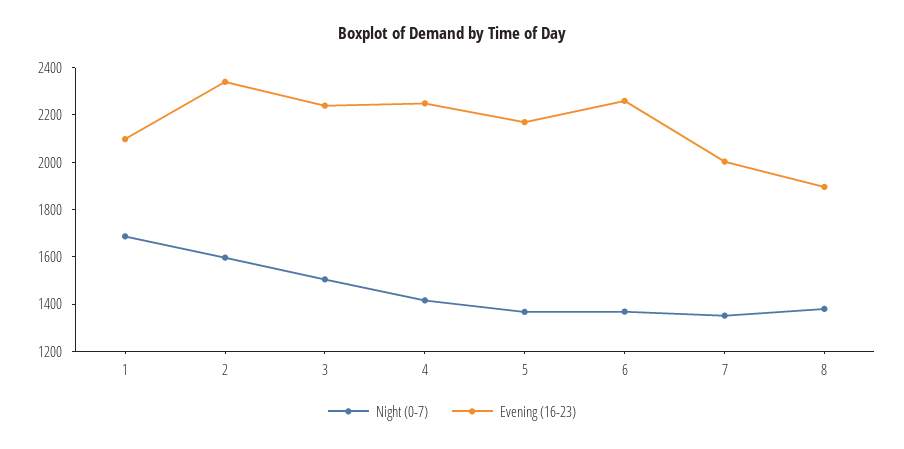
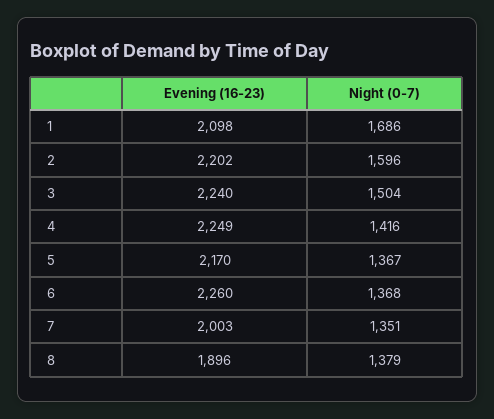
  {
    "Night (0-7)": {
      "1": 1686,
      "2": 1596,
      "3": 1504,
      "4": 1416,
      "5": 1367,
      "6": 1368,
      "7": 1351,
      "8": 1379
    },
    "Evening (16-23)": {
      "1": 2098,
-     "2": 2350,
+     "2": 2202,
      "3": 2240,
      "4": 2249,
      "5": 2170,
      "6": 2260,
      "7": 2003,
      "8": 1896
    }
  }

